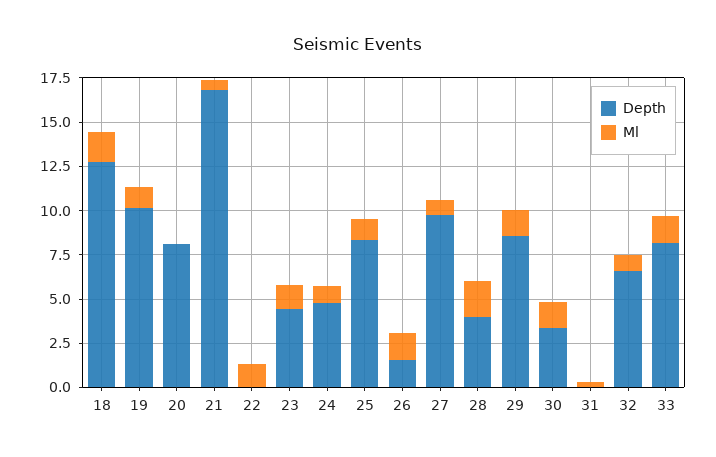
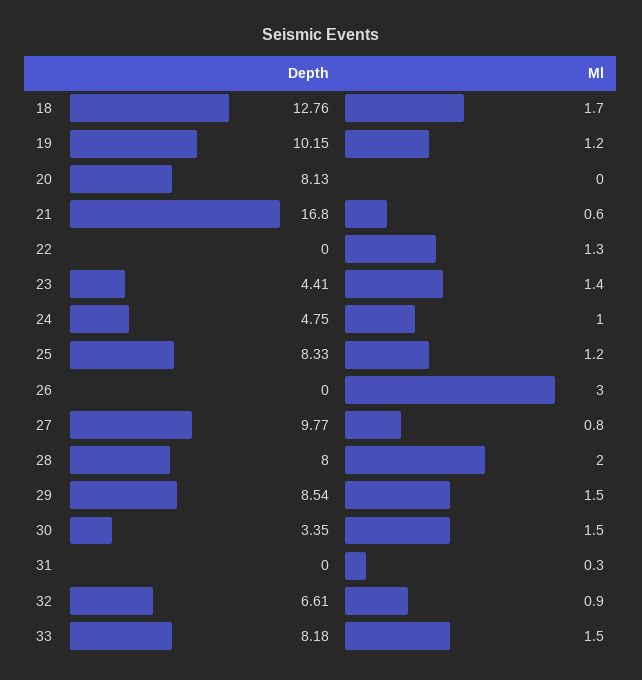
  {
    "Depth": {
      "18": 12.76,
      "19": 10.15,
      "20": 8.13,
      "21": 16.8,
      "22": 0,
      "23": 4.41,
      "24": 4.75,
      "25": 8.33,
-     "26": 1.5,
+     "26": 0,
      "27": 9.77,
-     "28": 4,
+     "28": 8,
      "29": 8.54,
      "30": 3.35,
      "31": 0,
      "32": 6.61,
      "33": 8.18
    },
    "Ml": {
      "18": 1.7,
      "19": 1.2,
      "20": 0,
      "21": 0.6,
      "22": 1.3,
      "23": 1.4,
      "24": 1,
      "25": 1.2,
-     "26": 1.5,
+     "26": 3,
      "27": 0.8,
      "28": 2,
      "29": 1.5,
      "30": 1.5,
      "31": 0.3,
      "32": 0.9,
      "33": 1.5
    }
  }

